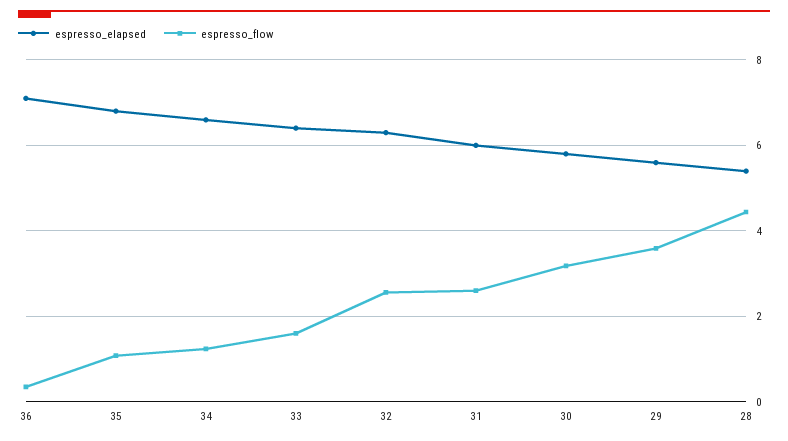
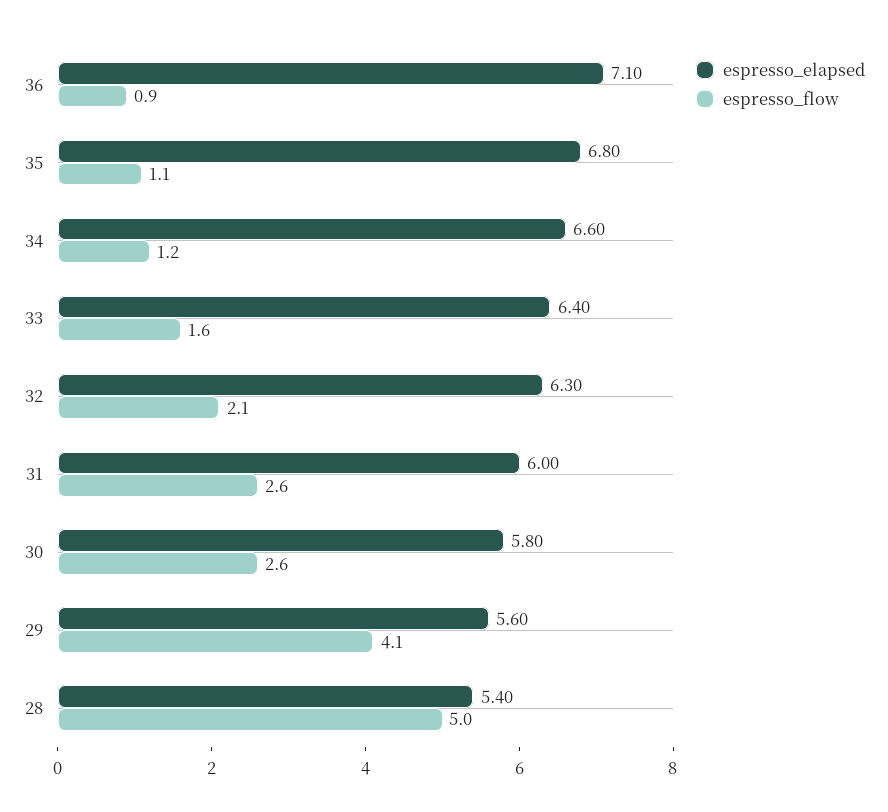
  {
    "espresso_elapsed": {
      "36": 7.1,
      "35": 6.8,
      "34": 6.6,
      "33": 6.4,
      "32": 6.3,
      "31": 6,
      "30": 5.8,
      "29": 5.6,
      "28": 5.4
    },
    "espresso_flow": {
-     "36": 0.4,
+     "36": 0.9,
      "35": 1.1,
      "34": 1.2,
      "33": 1.6,
-     "32": 2.6,
+     "32": 2.1,
      "31": 2.6,
-     "30": 3.2,
+     "30": 2.6,
-     "29": 3.6,
+     "29": 4.1,
-     "28": 4.4
+     "28": 5
    }
  }

